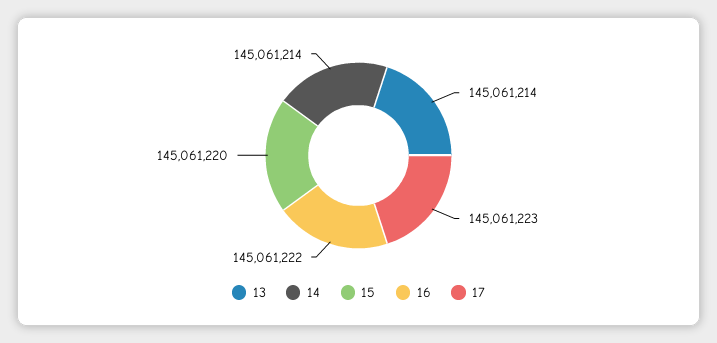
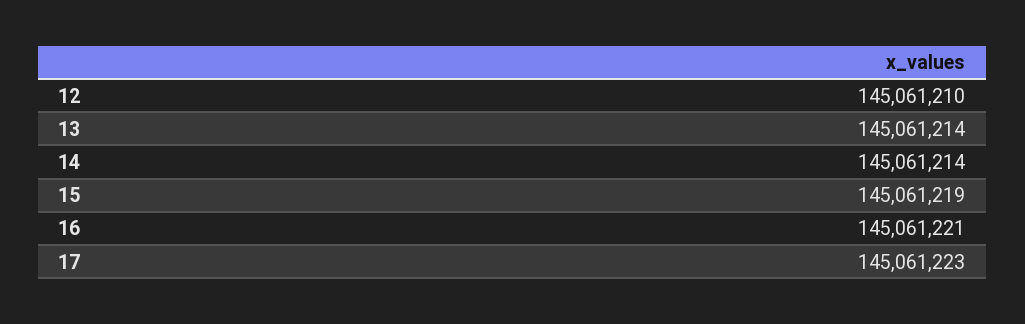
  {
    "13": 145061214,
    "14": 145061214,
-   "15": 145061220,
+   "15": 145061219,
-   "16": 145061222,
+   "16": 145061221,
-   "17": 145061223
+   "17": 145061223,
+   "12": 145061210
  }

